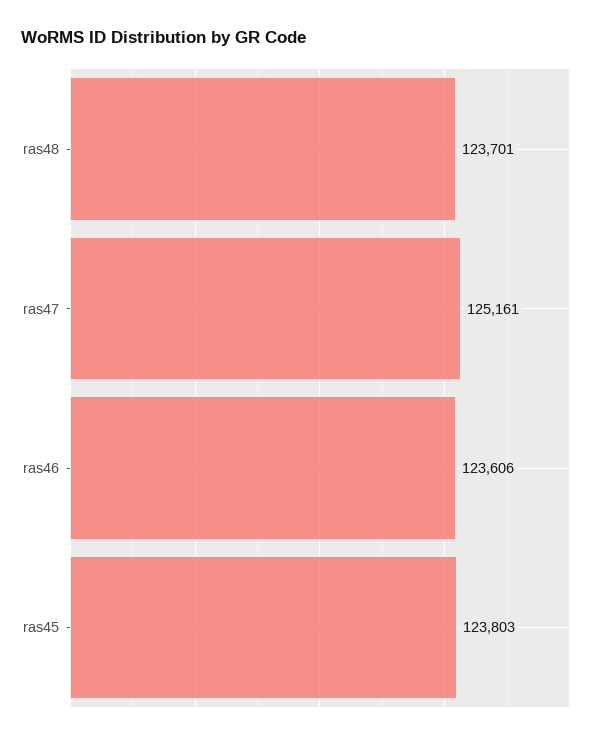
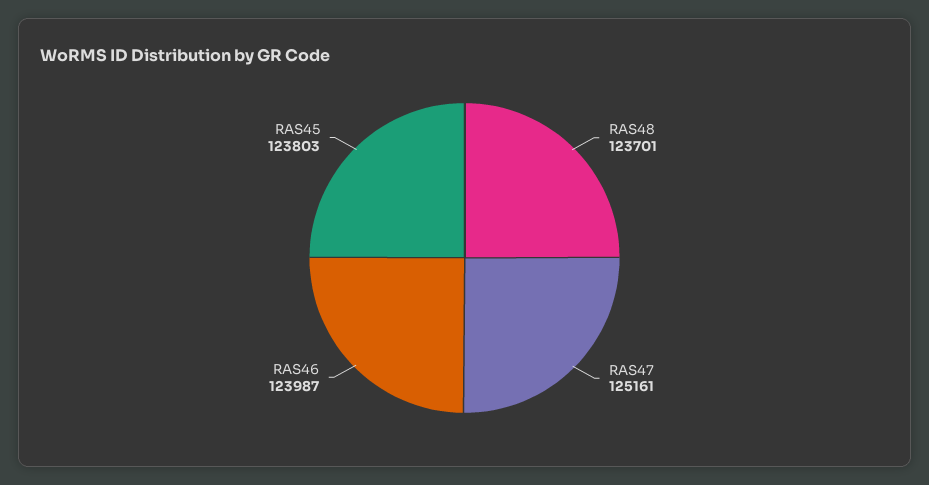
  {
    "ras48": 123701,
    "ras47": 125161,
-   "ras46": 123606,
+   "ras46": 123987,
    "ras45": 123803
  }

